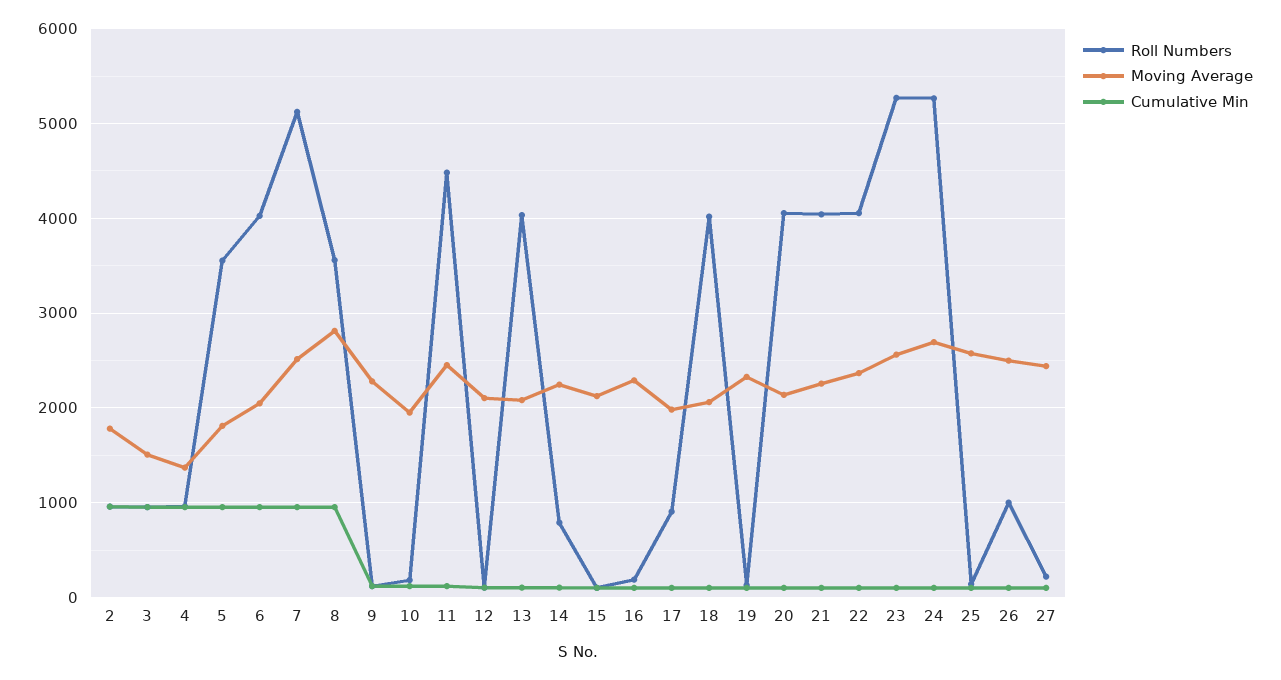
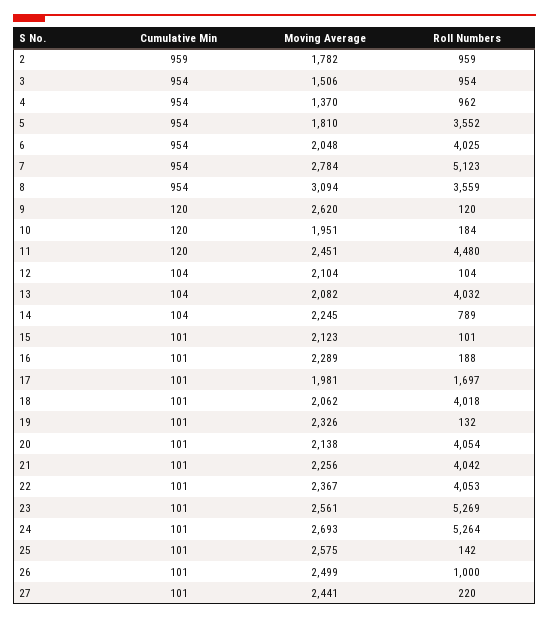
  {
    "Roll Numbers": {
      "2": 959,
      "3": 954,
      "4": 962,
      "5": 3552,
      "6": 4025,
      "7": 5123,
      "8": 3559,
      "9": 120,
      "10": 184,
      "11": 4480,
      "12": 104,
      "13": 4032,
      "14": 789,
      "15": 101,
      "16": 188,
-     "17": 900,
+     "17": 1697,
      "18": 4018,
      "19": 132,
      "20": 4054,
      "21": 4042,
      "22": 4053,
      "23": 5269,
      "24": 5264,
      "25": 142,
      "26": 1000,
      "27": 220
    },
    "Moving Average": {
      "2": 1782,
      "3": 1506,
      "4": 1370,
      "5": 1810,
      "6": 2048,
-     "7": 2500,
+     "7": 2784,
-     "8": 2800,
+     "8": 3094,
-     "9": 2300,
+     "9": 2620,
      "10": 1951,
      "11": 2451,
      "12": 2104,
      "13": 2082,
      "14": 2245,
      "15": 2123,
      "16": 2289,
      "17": 1981,
      "18": 2062,
      "19": 2326,
      "20": 2138,
      "21": 2256,
      "22": 2367,
      "23": 2561,
      "24": 2693,
      "25": 2575,
      "26": 2499,
      "27": 2441
    },
    "Cumulative Min": {
      "2": 959,
      "3": 954,
      "4": 954,
      "5": 954,
      "6": 954,
      "7": 954,
      "8": 954,
      "9": 120,
      "10": 120,
      "11": 120,
      "12": 104,
      "13": 104,
      "14": 104,
      "15": 101,
      "16": 101,
      "17": 101,
      "18": 101,
      "19": 101,
      "20": 101,
      "21": 101,
      "22": 101,
      "23": 101,
      "24": 101,
      "25": 101,
      "26": 101,
      "27": 101
    }
  }

